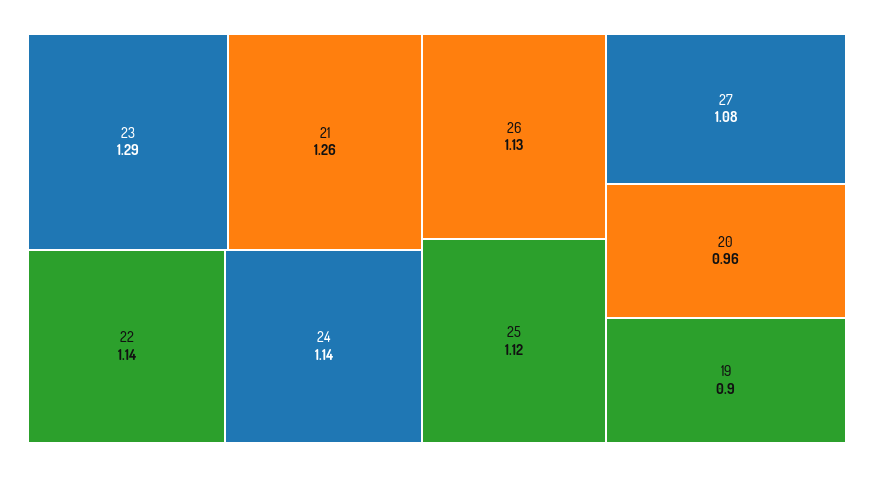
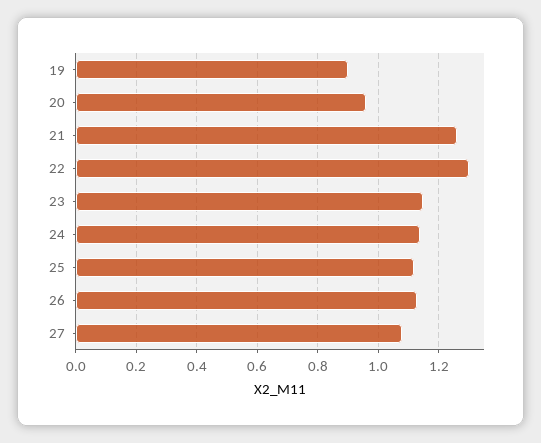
  {
-   "23": 1.29,
+   "23": 1.15,
    "21": 1.26,
-   "22": 1.14,
+   "22": 1.3,
    "24": 1.14,
    "26": 1.13,
    "25": 1.12,
    "27": 1.08,
    "20": 0.96,
    "19": 0.9
  }

